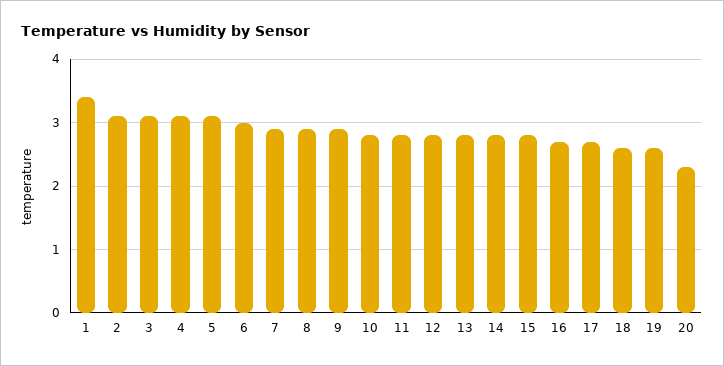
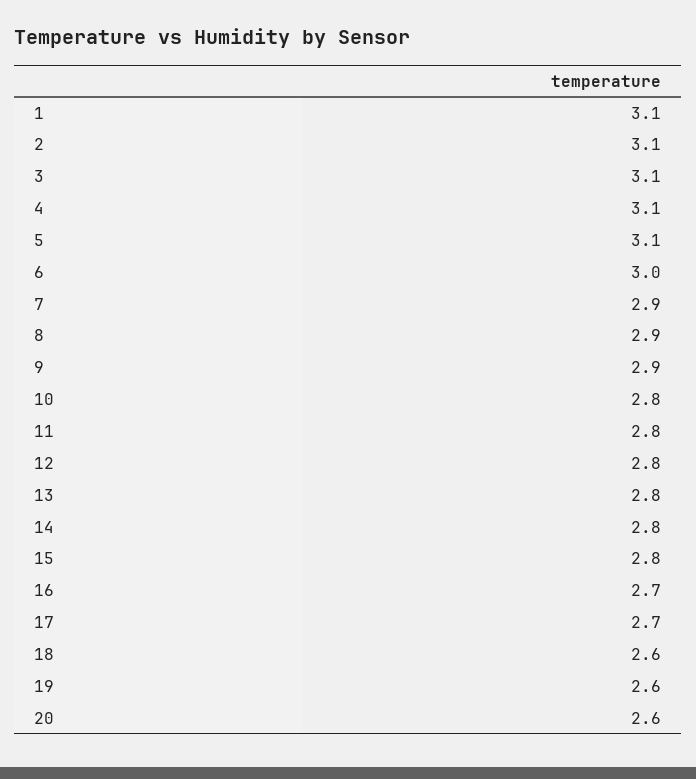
  {
-   "1": 3.4,
+   "1": 3.1,
    "2": 3.1,
    "3": 3.1,
    "4": 3.1,
    "5": 3.1,
    "6": 3,
    "7": 2.9,
    "8": 2.9,
    "9": 2.9,
    "10": 2.8,
    "11": 2.8,
    "12": 2.8,
    "13": 2.8,
    "14": 2.8,
    "15": 2.8,
    "16": 2.7,
    "17": 2.7,
    "18": 2.6,
    "19": 2.6,
-   "20": 2.3
+   "20": 2.6
  }

